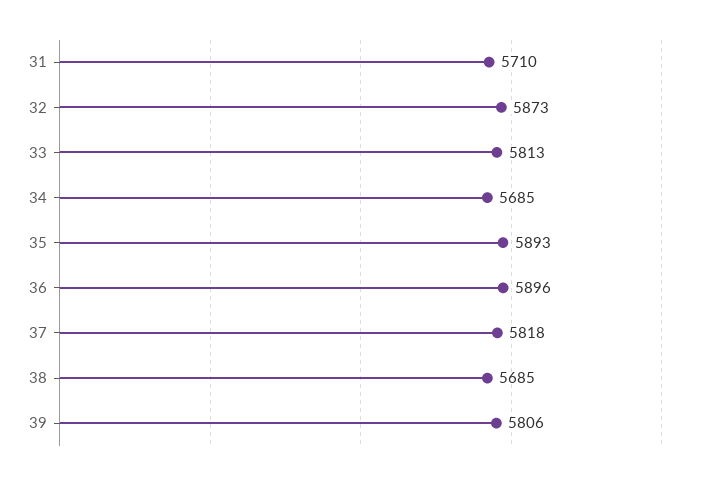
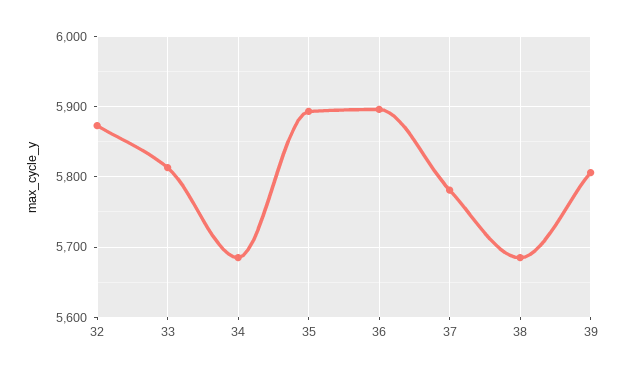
  {
-   "31": 5710,
    "32": 5873,
    "33": 5813,
    "34": 5685,
    "35": 5893,
    "36": 5896,
-   "37": 5818,
+   "37": 5780,
    "38": 5685,
    "39": 5806
  }

